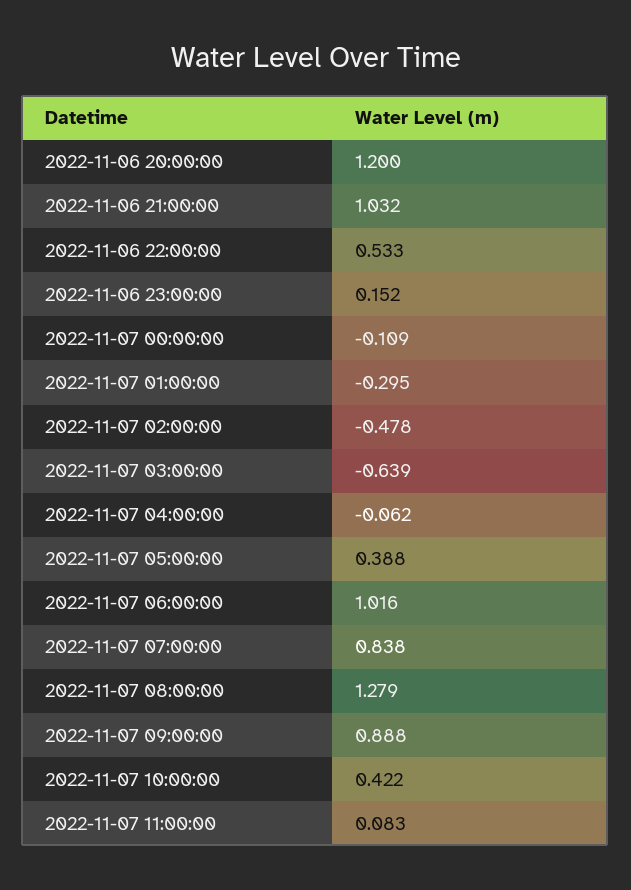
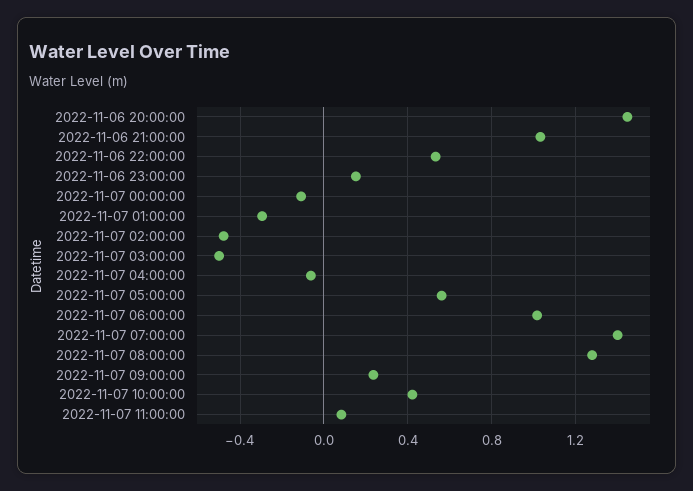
  {
-   "2022-11-06 20:00:00": 1.2,
+   "2022-11-06 20:00:00": 1.45,
    "2022-11-06 21:00:00": 1.032,
    "2022-11-06 22:00:00": 0.533,
    "2022-11-06 23:00:00": 0.152,
    "2022-11-07 00:00:00": -0.109,
    "2022-11-07 01:00:00": -0.295,
    "2022-11-07 02:00:00": -0.478,
-   "2022-11-07 03:00:00": -0.639,
+   "2022-11-07 03:00:00": -0.5,
    "2022-11-07 04:00:00": -0.062,
-   "2022-11-07 05:00:00": 0.388,
+   "2022-11-07 05:00:00": 0.55,
    "2022-11-07 06:00:00": 1.016,
-   "2022-11-07 07:00:00": 0.838,
+   "2022-11-07 07:00:00": 1.4,
    "2022-11-07 08:00:00": 1.279,
-   "2022-11-07 09:00:00": 0.888,
+   "2022-11-07 09:00:00": 0.25,
    "2022-11-07 10:00:00": 0.422,
    "2022-11-07 11:00:00": 0.083
  }

